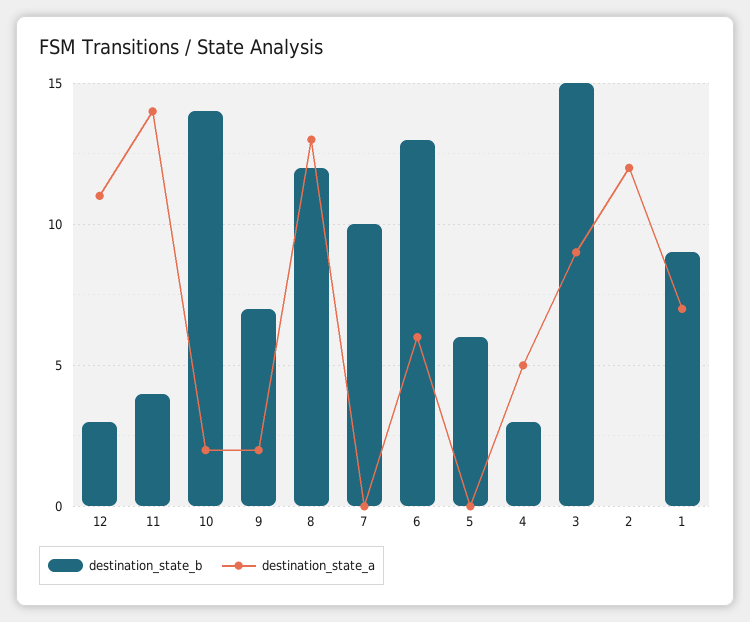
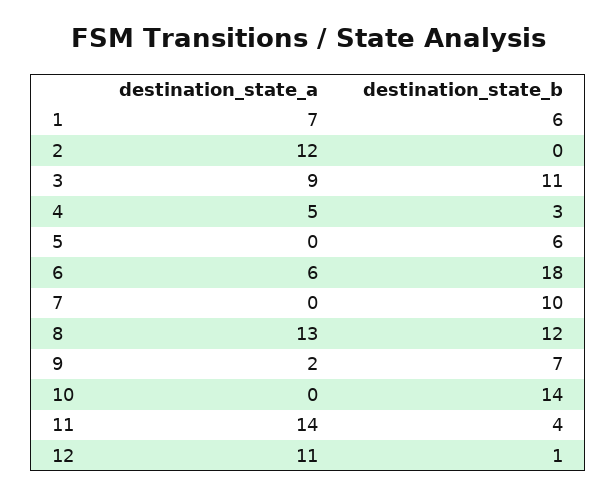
  {
    "destination_state_b": {
-     "12": 3,
+     "12": 1,
      "11": 4,
      "10": 14,
      "9": 7,
      "8": 12,
      "7": 10,
-     "6": 13,
+     "6": 18,
      "5": 6,
      "4": 3,
-     "3": 15,
+     "3": 11,
      "2": 0,
-     "1": 9
+     "1": 6
    },
    "destination_state_a": {
      "12": 11,
      "11": 14,
-     "10": 2,
+     "10": 0,
      "9": 2,
      "8": 13,
      "7": 0,
      "6": 6,
      "5": 0,
      "4": 5,
      "3": 9,
      "2": 12,
      "1": 7
    }
  }

